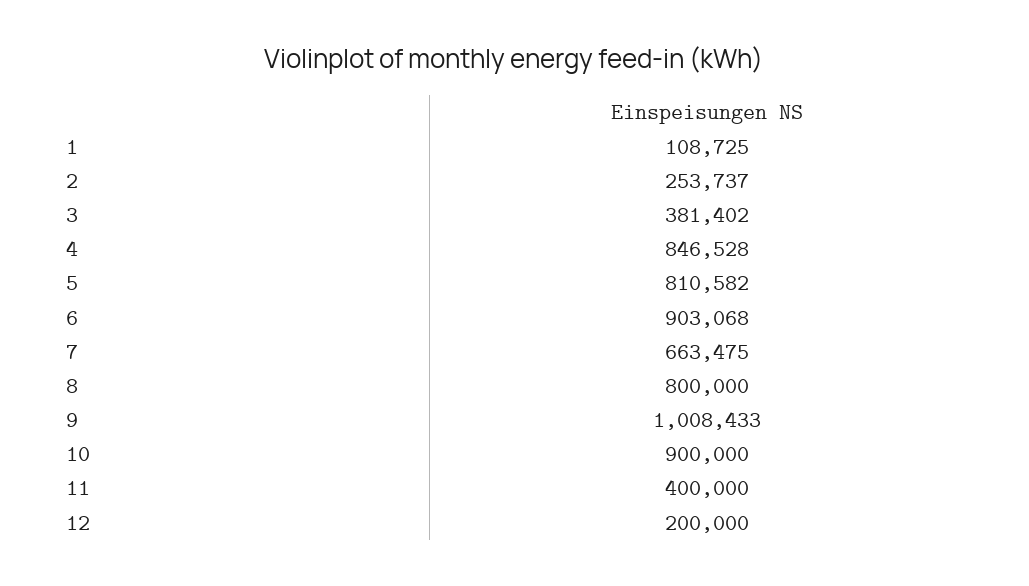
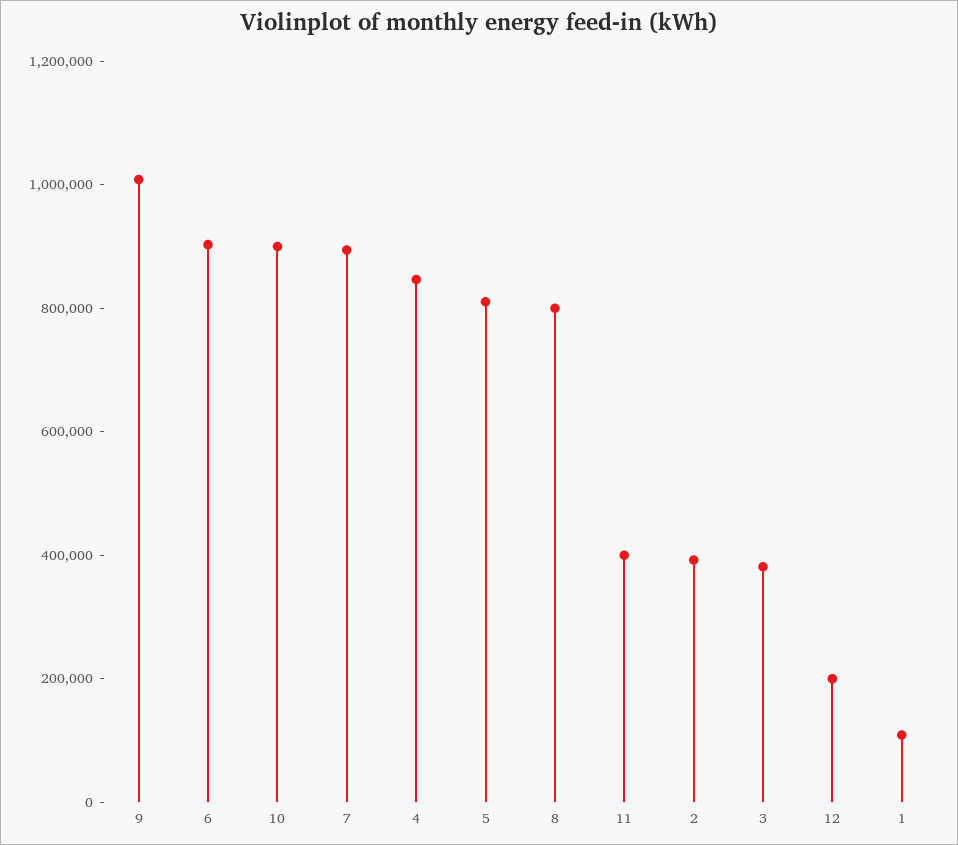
  {
    "1": 108725,
-   "2": 253737,
+   "2": 400000,
    "3": 381402,
    "4": 846528,
    "5": 810582,
    "6": 903068,
-   "7": 663475,
+   "7": 900000,
    "8": 800000,
    "9": 1008433,
    "10": 900000,
    "11": 400000,
    "12": 200000
  }

